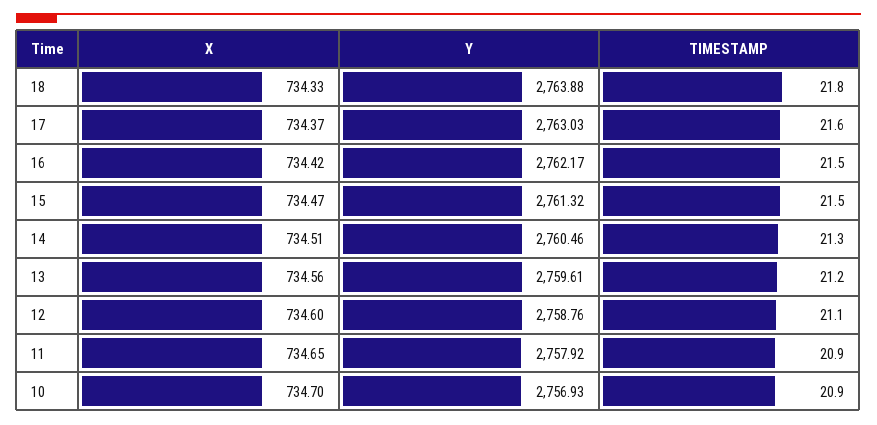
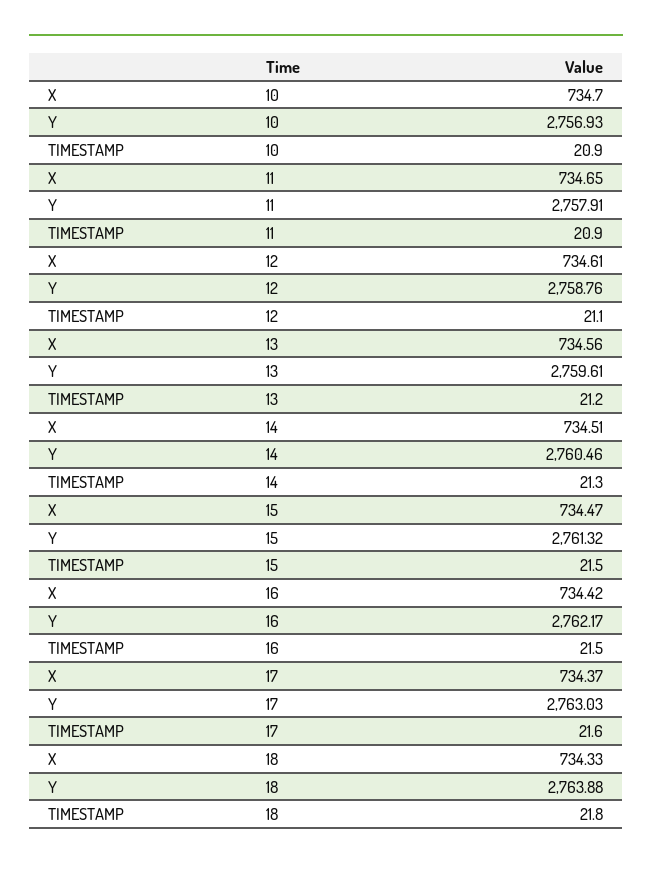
  {
    "X": {
      "18": 734.33,
      "17": 734.37,
      "16": 734.42,
      "15": 734.47,
      "14": 734.51,
      "13": 734.56,
-     "12": 734.6,
+     "12": 734.61,
      "11": 734.65,
      "10": 734.7
    },
    "Y": {
      "18": 2763.88,
      "17": 2763.03,
      "16": 2762.17,
      "15": 2761.32,
      "14": 2760.46,
      "13": 2759.61,
      "12": 2758.76,
-     "11": 2757.92,
+     "11": 2757.91,
      "10": 2756.93
    },
    "TIMESTAMP": {
      "18": 21.8,
      "17": 21.6,
      "16": 21.5,
      "15": 21.5,
      "14": 21.3,
      "13": 21.2,
      "12": 21.1,
      "11": 20.9,
      "10": 20.9
    }
  }

